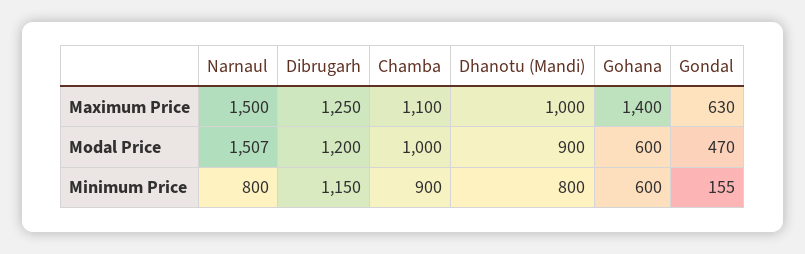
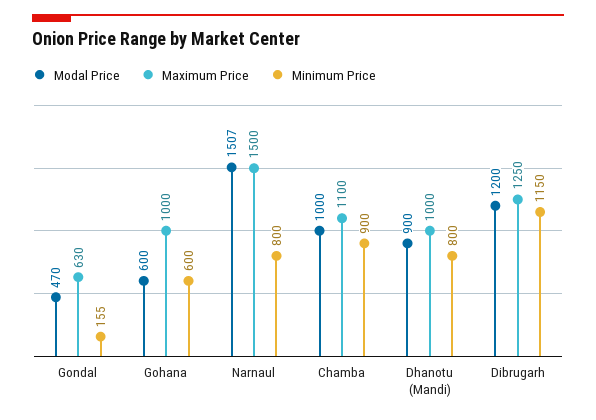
  {
    "Maximum Price": {
      "Narnaul": 1500,
      "Dibrugarh": 1250,
      "Chamba": 1100,
      "Dhanotu (Mandi)": 1000,
-     "Gohana": 1400,
+     "Gohana": 1000,
      "Gondal": 630
    },
    "Modal Price": {
      "Narnaul": 1507,
      "Dibrugarh": 1200,
      "Chamba": 1000,
      "Dhanotu (Mandi)": 900,
      "Gohana": 600,
      "Gondal": 470
    },
    "Minimum Price": {
      "Narnaul": 800,
      "Dibrugarh": 1150,
      "Chamba": 900,
      "Dhanotu (Mandi)": 800,
      "Gohana": 600,
      "Gondal": 155
    }
  }

